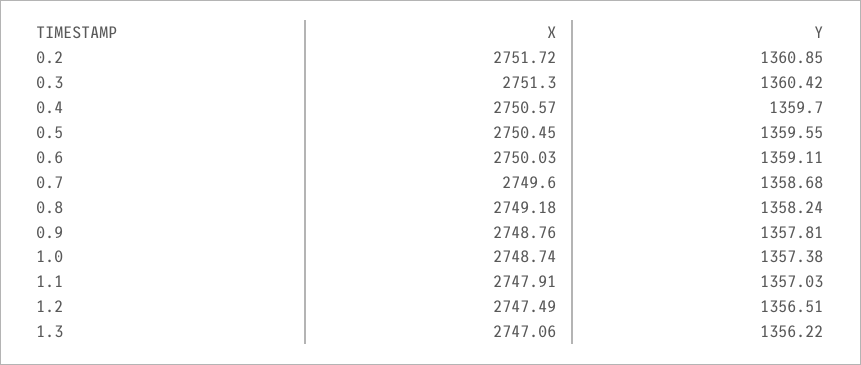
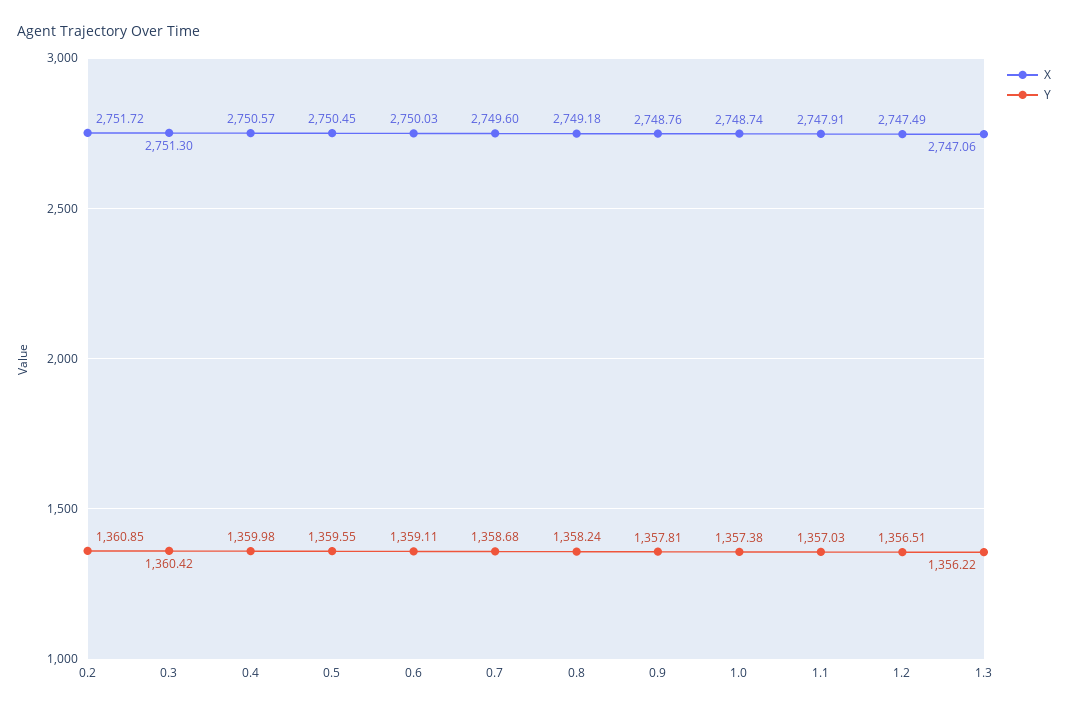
  {
    "X": {
      "0.2": 2751.72,
      "0.3": 2751.3,
      "0.4": 2750.57,
      "0.5": 2750.45,
      "0.6": 2750.03,
      "0.7": 2749.6,
      "0.8": 2749.18,
      "0.9": 2748.76,
      "1.0": 2748.74,
      "1.1": 2747.91,
      "1.2": 2747.49,
      "1.3": 2747.06
    },
    "Y": {
      "0.2": 1360.85,
      "0.3": 1360.42,
-     "0.4": 1359.7,
+     "0.4": 1359.98,
      "0.5": 1359.55,
      "0.6": 1359.11,
      "0.7": 1358.68,
      "0.8": 1358.24,
      "0.9": 1357.81,
      "1.0": 1357.38,
      "1.1": 1357.03,
      "1.2": 1356.51,
      "1.3": 1356.22
    }
  }

